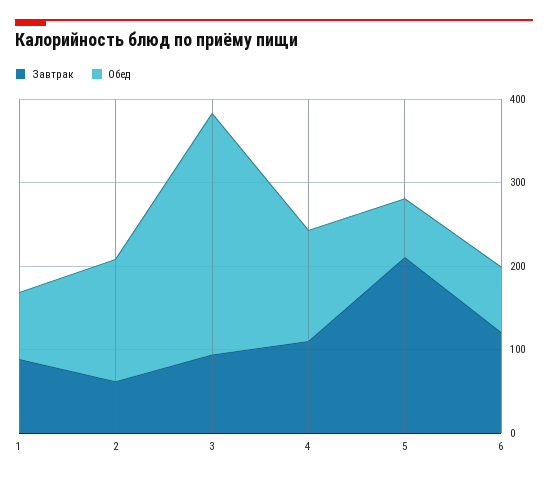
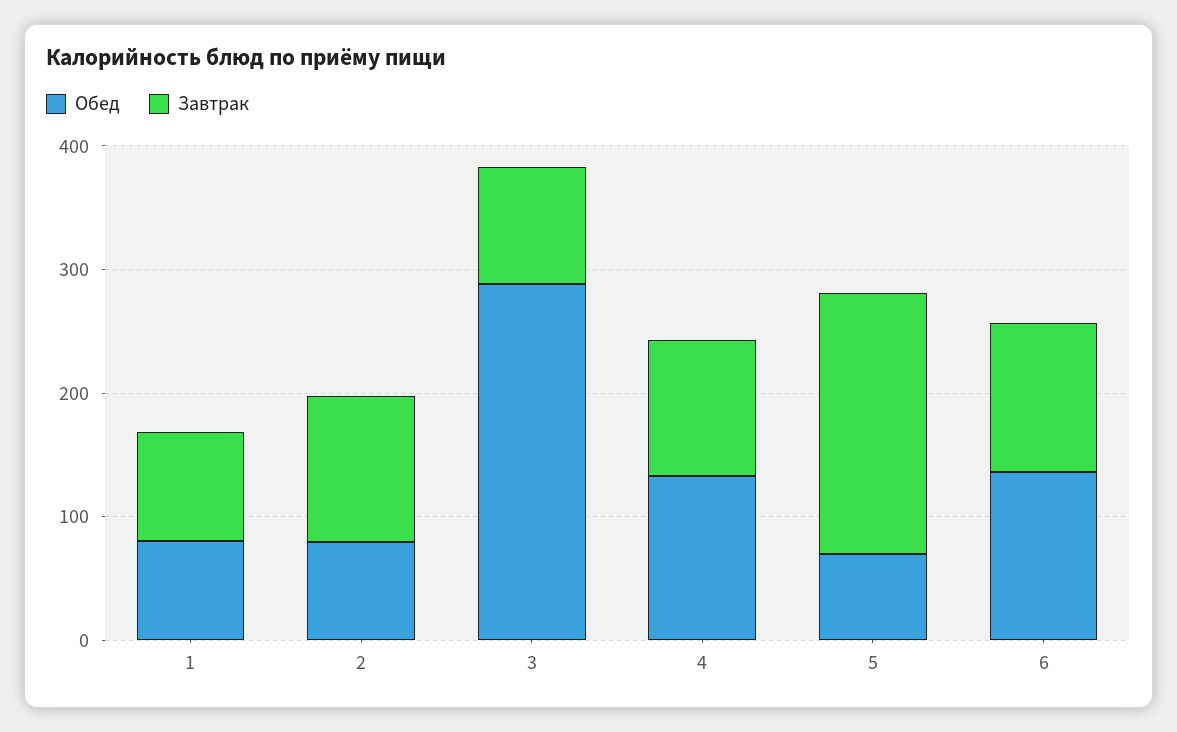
  {
    "Завтрак": {
      "1": 80,
-     "2": 60,
+     "2": 120,
      "3": 100,
      "4": 120,
      "5": 220,
      "6": 120
    },
    "Обед": {
      "1": 80,
-     "2": 140,
+     "2": 80,
      "3": 280,
      "4": 140,
      "5": 80,
-     "6": 80
+     "6": 140
    }
  }

